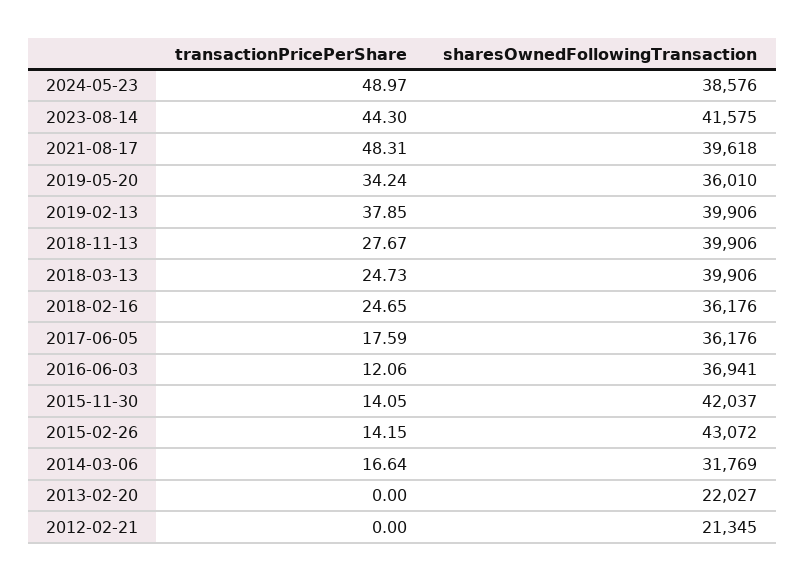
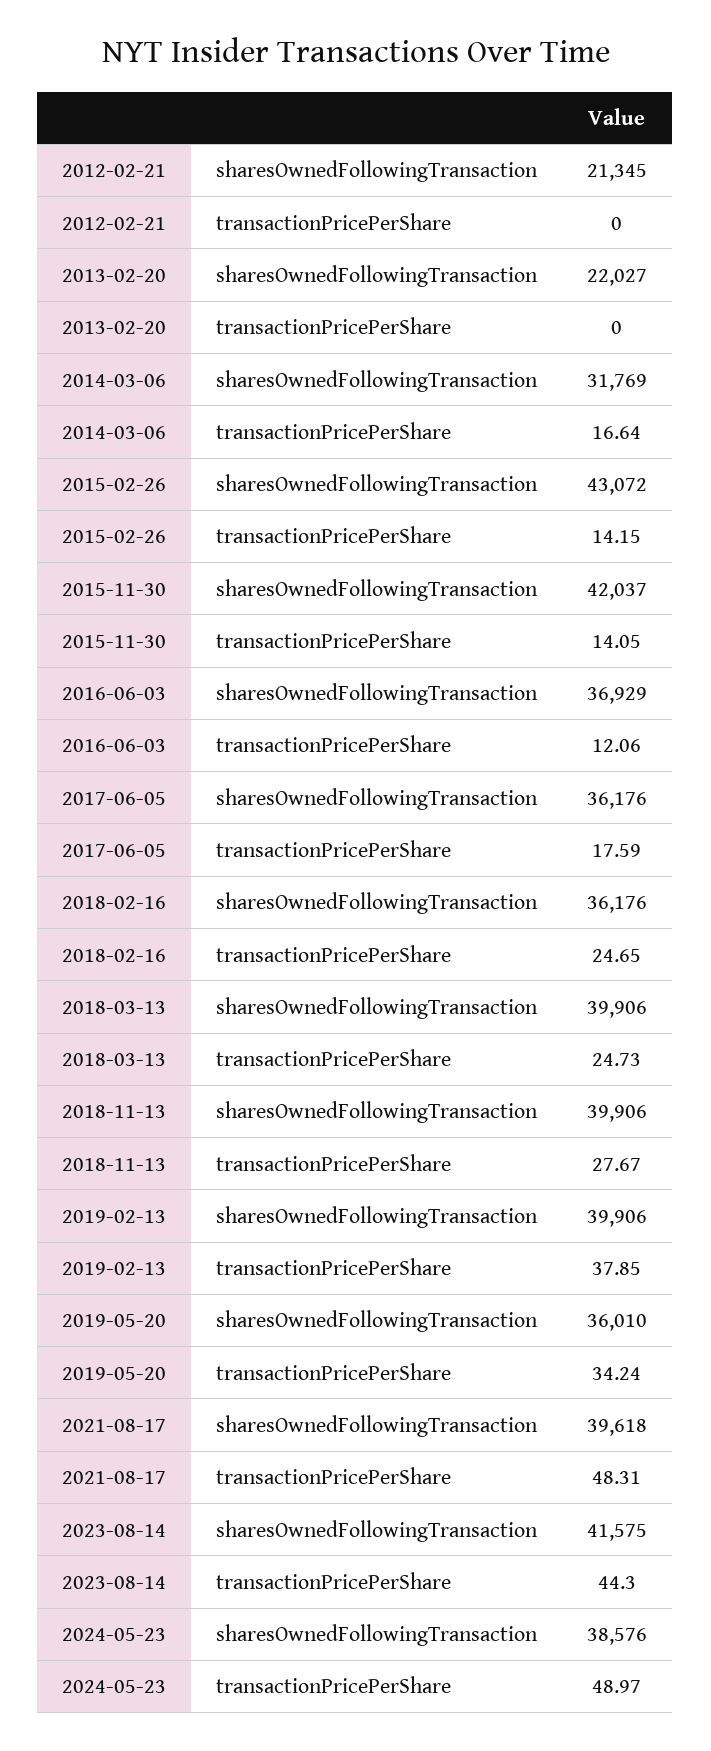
  {
    "transactionPricePerShare": {
      "2024-05-23": 48.97,
      "2023-08-14": 44.3,
      "2021-08-17": 48.31,
      "2019-05-20": 34.24,
      "2019-02-13": 37.85,
      "2018-11-13": 27.67,
      "2018-03-13": 24.73,
      "2018-02-16": 24.65,
      "2017-06-05": 17.59,
      "2016-06-03": 12.06,
      "2015-11-30": 14.05,
      "2015-02-26": 14.15,
      "2014-03-06": 16.64,
      "2013-02-20": 0,
      "2012-02-21": 0
    },
    "sharesOwnedFollowingTransaction": {
      "2024-05-23": 38576,
      "2023-08-14": 41575,
      "2021-08-17": 39618,
      "2019-05-20": 36010,
      "2019-02-13": 39906,
      "2018-11-13": 39906,
      "2018-03-13": 39906,
      "2018-02-16": 36176,
      "2017-06-05": 36176,
-     "2016-06-03": 36941,
+     "2016-06-03": 36929,
      "2015-11-30": 42037,
      "2015-02-26": 43072,
      "2014-03-06": 31769,
      "2013-02-20": 22027,
      "2012-02-21": 21345
    }
  }

